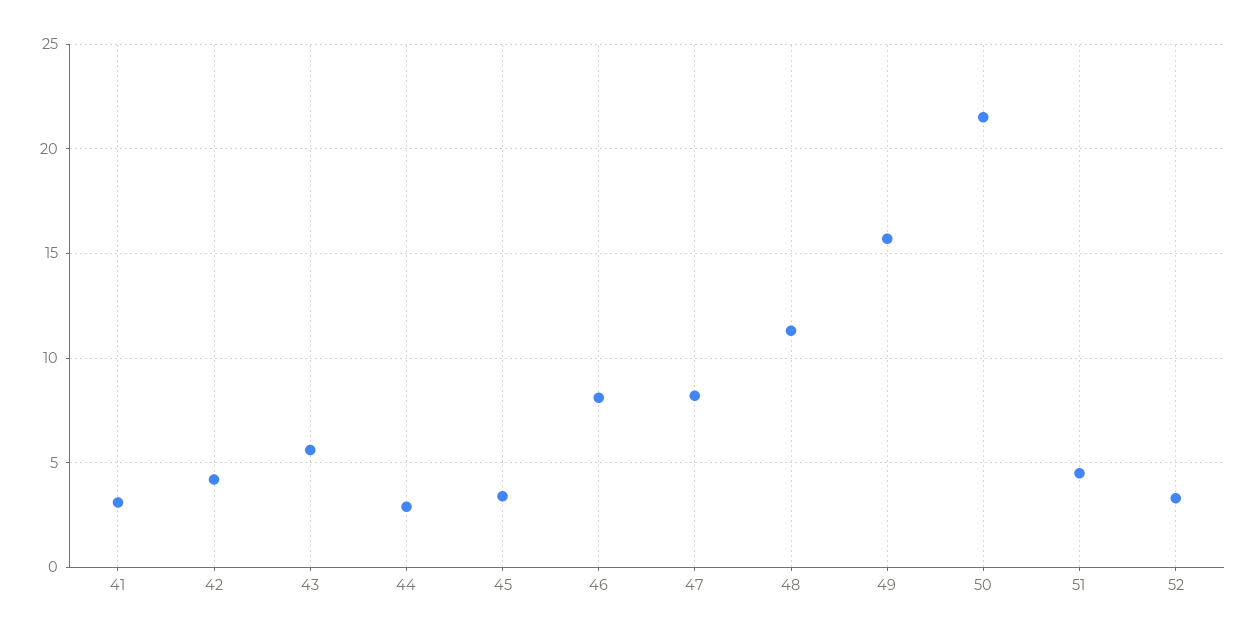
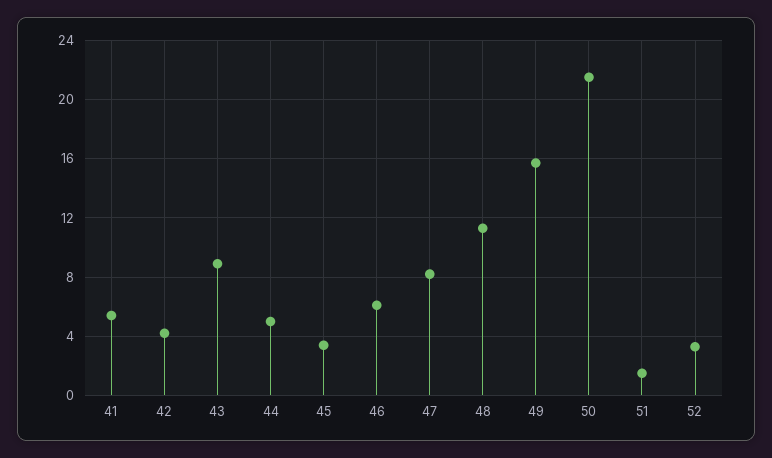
  {
-   "41": 3,
+   "41": 5.5,
    "42": 4,
-   "43": 5.5,
+   "43": 9,
-   "44": 3,
+   "44": 5,
    "45": 3.5,
-   "46": 8,
+   "46": 6,
    "47": 8,
    "48": 11.5,
    "49": 15.5,
    "50": 21.5,
-   "51": 4.5,
+   "51": 1.5,
    "52": 3.5
  }

